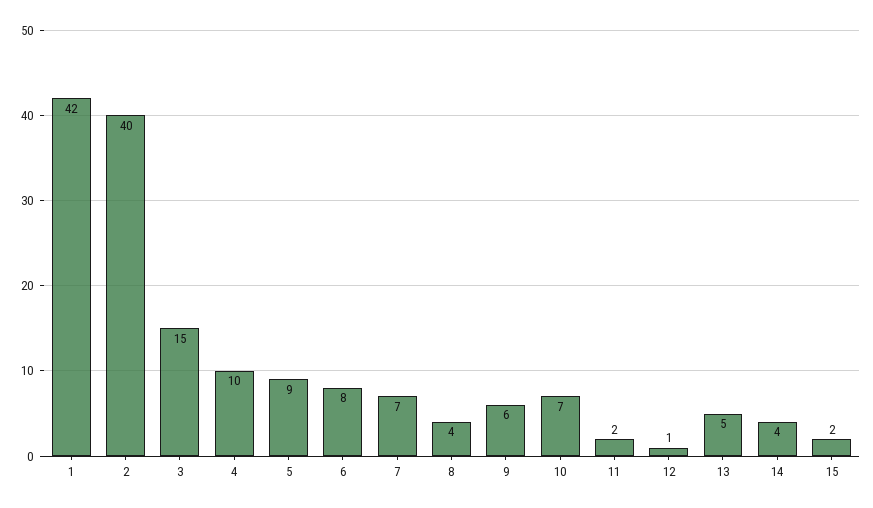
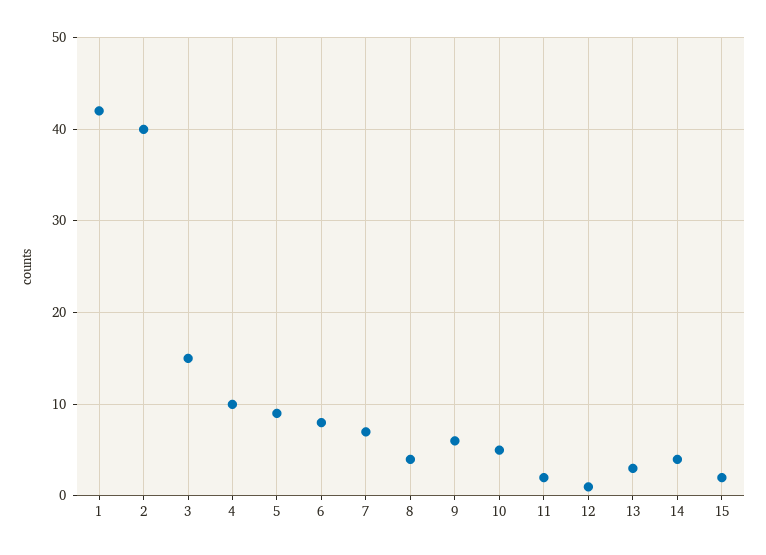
  {
    "1": 42,
    "2": 40,
    "3": 15,
    "4": 10,
    "5": 9,
    "6": 8,
    "7": 7,
    "8": 4,
    "9": 6,
-   "10": 7,
+   "10": 5,
    "11": 2,
    "12": 1,
-   "13": 5,
+   "13": 3,
    "14": 4,
    "15": 2
  }

